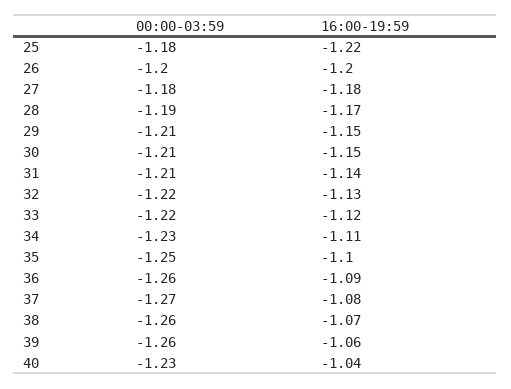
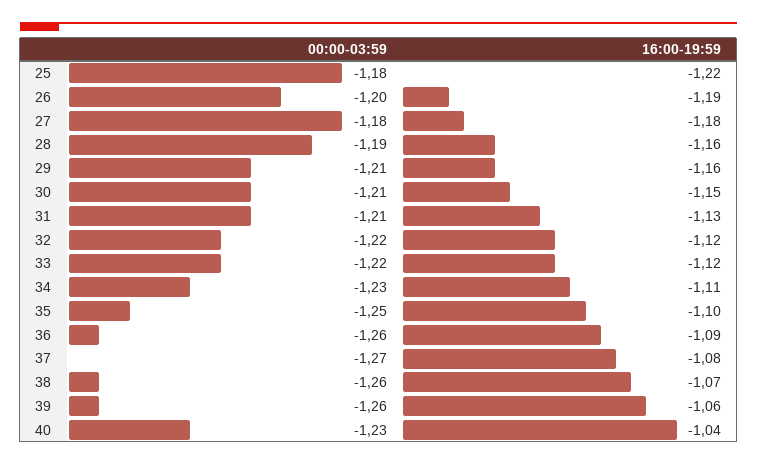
  {
    "00:00-03:59": {
      "25": -1.18,
      "26": -1.2,
      "27": -1.18,
      "28": -1.19,
      "29": -1.21,
      "30": -1.21,
      "31": -1.21,
      "32": -1.22,
      "33": -1.22,
      "34": -1.23,
      "35": -1.25,
      "36": -1.26,
      "37": -1.27,
      "38": -1.26,
      "39": -1.26,
      "40": -1.23
    },
    "16:00-19:59": {
      "25": -1.22,
-     "26": -1.2,
+     "26": -1.19,
      "27": -1.18,
-     "28": -1.17,
+     "28": -1.16,
-     "29": -1.15,
+     "29": -1.16,
      "30": -1.15,
-     "31": -1.14,
+     "31": -1.13,
-     "32": -1.13,
+     "32": -1.12,
      "33": -1.12,
      "34": -1.11,
      "35": -1.1,
      "36": -1.09,
      "37": -1.08,
      "38": -1.07,
      "39": -1.06,
      "40": -1.04
    }
  }

